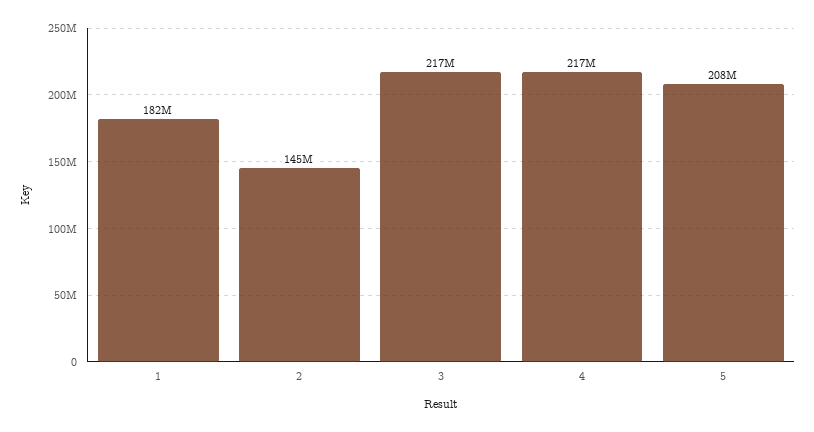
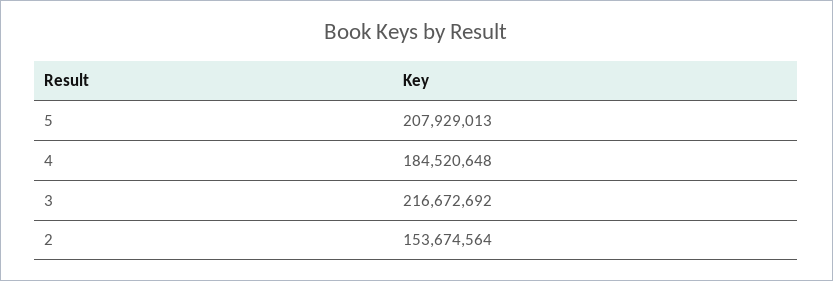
  {
-   "1": 182000000,
-   "2": 145000000,
+   "2": 153674564,
    "3": 216672692,
-   "4": 217000000,
+   "4": 184520648,
    "5": 207929013
  }

